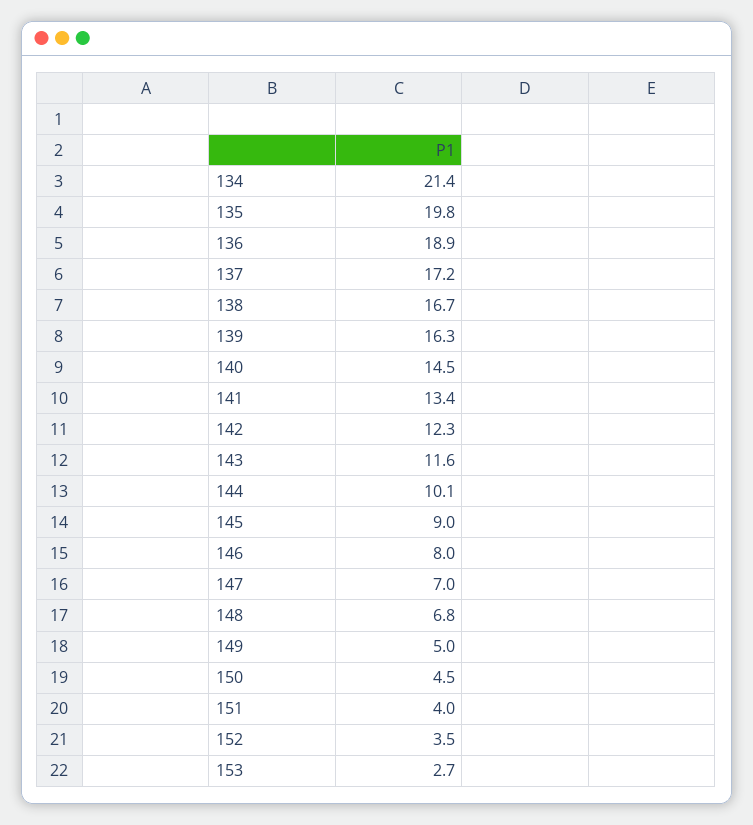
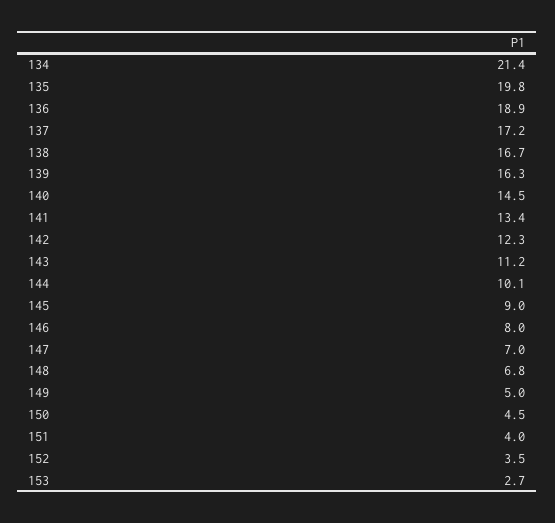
  {
    "134": 21.4,
    "135": 19.8,
    "136": 18.9,
    "137": 17.2,
    "138": 16.7,
    "139": 16.3,
    "140": 14.5,
    "141": 13.4,
    "142": 12.3,
-   "143": 11.6,
+   "143": 11.2,
    "144": 10.1,
    "145": 9,
    "146": 8,
    "147": 7,
    "148": 6.8,
    "149": 5,
    "150": 4.5,
    "151": 4,
    "152": 3.5,
    "153": 2.7
  }

